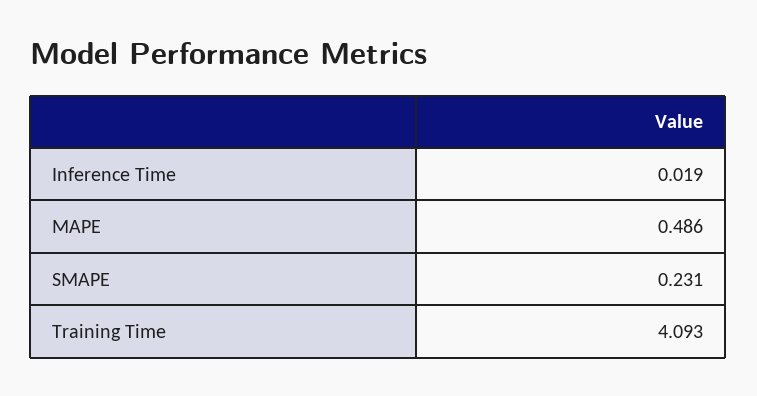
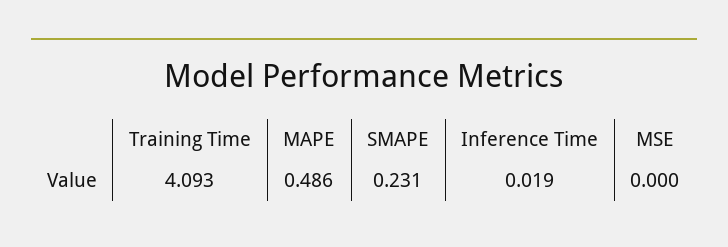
  {
    "Inference Time": 0.019,
    "MAPE": 0.486,
    "SMAPE": 0.231,
-   "Training Time": 4.093
+   "Training Time": 4.093,
+   "MSE": 0
  }

